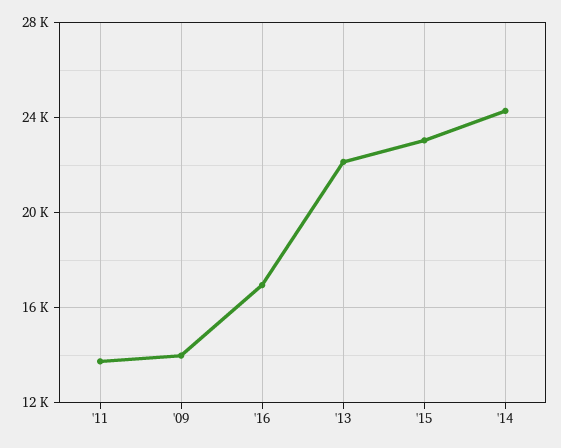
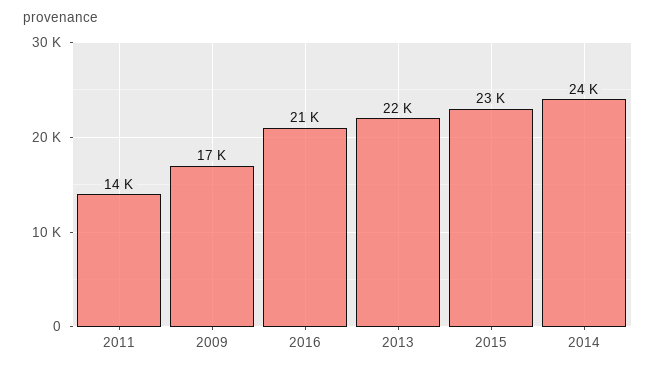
  {
    "'11": 14000,
-   "'09": 14000,
+   "'09": 17000,
-   "'16": 17000,
+   "'16": 21000,
    "'13": 22000,
    "'15": 23000,
    "'14": 24000
  }

